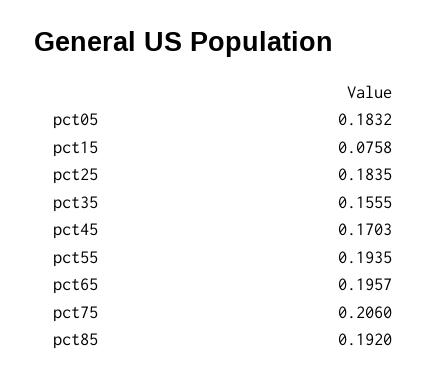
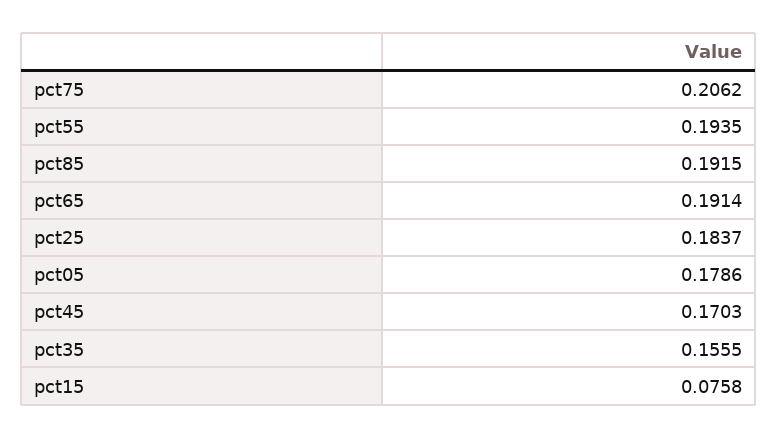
  {
-   "pct05": 0.1832,
+   "pct05": 0.1786,
    "pct15": 0.0758,
-   "pct25": 0.1835,
+   "pct25": 0.1837,
    "pct35": 0.1555,
    "pct45": 0.1703,
    "pct55": 0.1935,
-   "pct65": 0.1957,
+   "pct65": 0.1914,
-   "pct75": 0.206,
+   "pct75": 0.2062,
-   "pct85": 0.192
+   "pct85": 0.1915
  }

